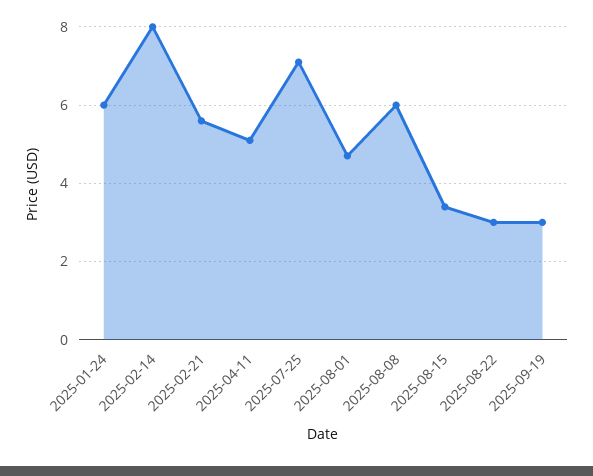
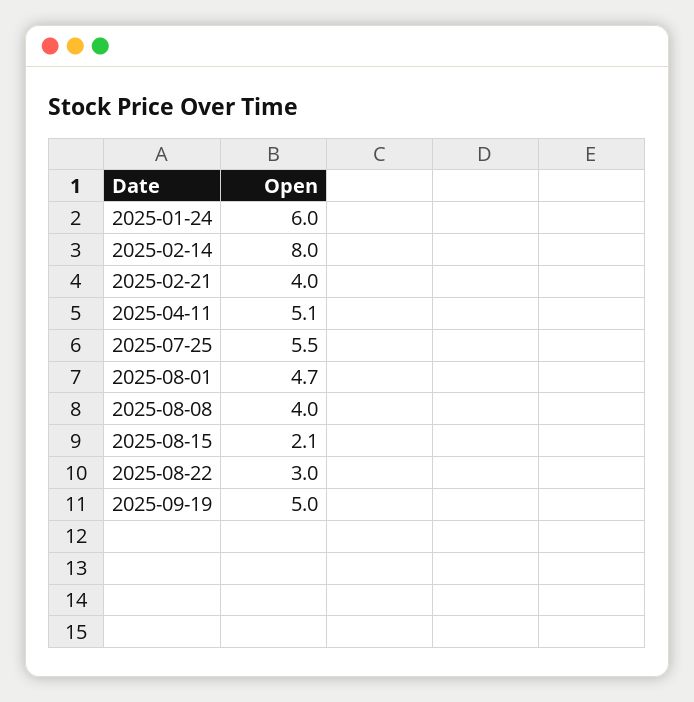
  {
    "2025-01-24": 6,
    "2025-02-14": 8,
-   "2025-02-21": 5.5,
+   "2025-02-21": 4,
    "2025-04-11": 5.1,
-   "2025-07-25": 7,
+   "2025-07-25": 5.5,
    "2025-08-01": 4.7,
-   "2025-08-08": 6,
+   "2025-08-08": 4,
-   "2025-08-15": 3.5,
+   "2025-08-15": 2.1,
    "2025-08-22": 3,
-   "2025-09-19": 3
+   "2025-09-19": 5
  }

